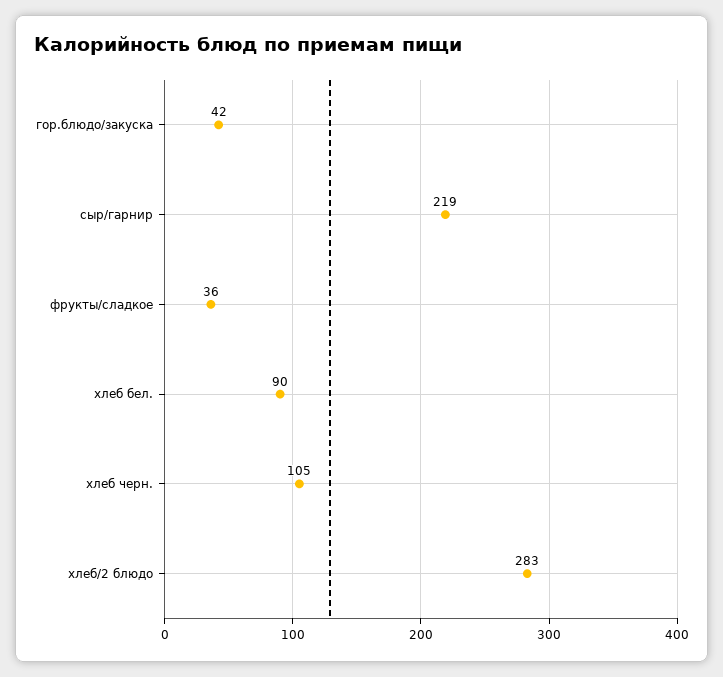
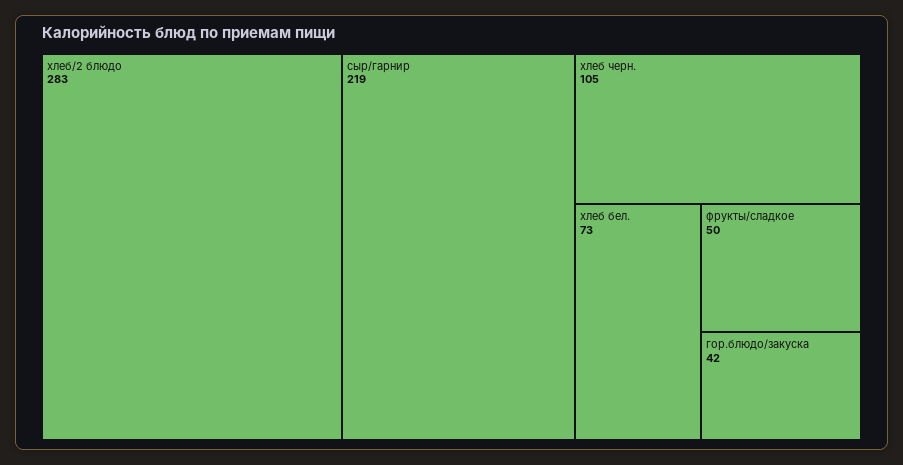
  {
    "гор.блюдо/закуска": 42,
    "сыр/гарнир": 219,
-   "фрукты/сладкое": 36,
+   "фрукты/сладкое": 50,
-   "хлеб бел.": 90,
+   "хлеб бел.": 73,
    "хлеб черн.": 105,
    "хлеб/2 блюдо": 283
  }

